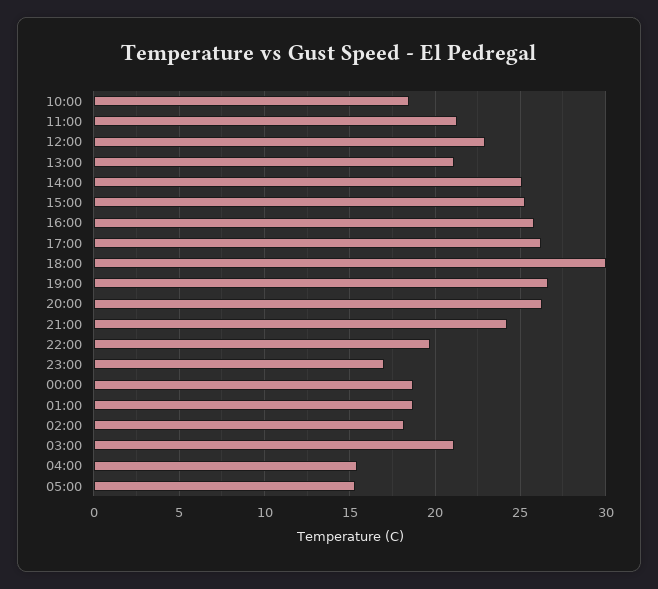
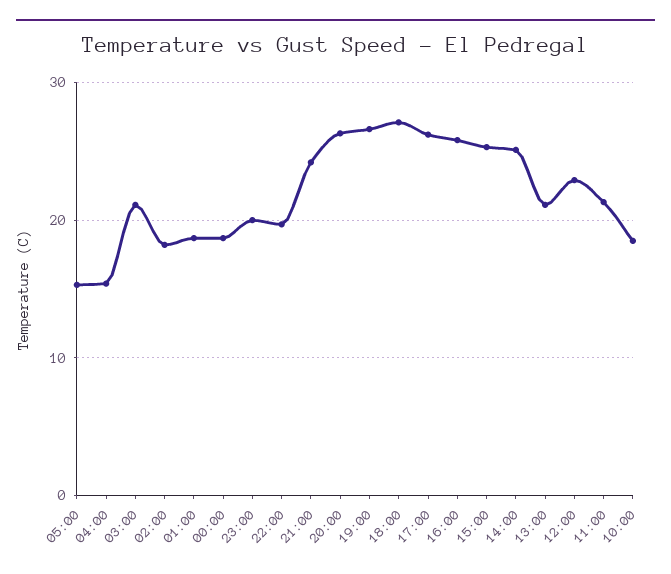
  {
    "10:00": 18.5,
    "11:00": 21.5,
    "12:00": 23,
    "13:00": 21,
    "14:00": 25,
    "15:00": 25.5,
    "16:00": 26,
    "17:00": 26,
-   "18:00": 30,
+   "18:00": 27,
    "19:00": 26.5,
    "20:00": 26.5,
    "21:00": 24,
    "22:00": 19.5,
-   "23:00": 17,
+   "23:00": 20,
    "00:00": 18.5,
    "01:00": 18.5,
    "02:00": 18,
    "03:00": 21,
    "04:00": 15.5,
    "05:00": 15.5
  }

